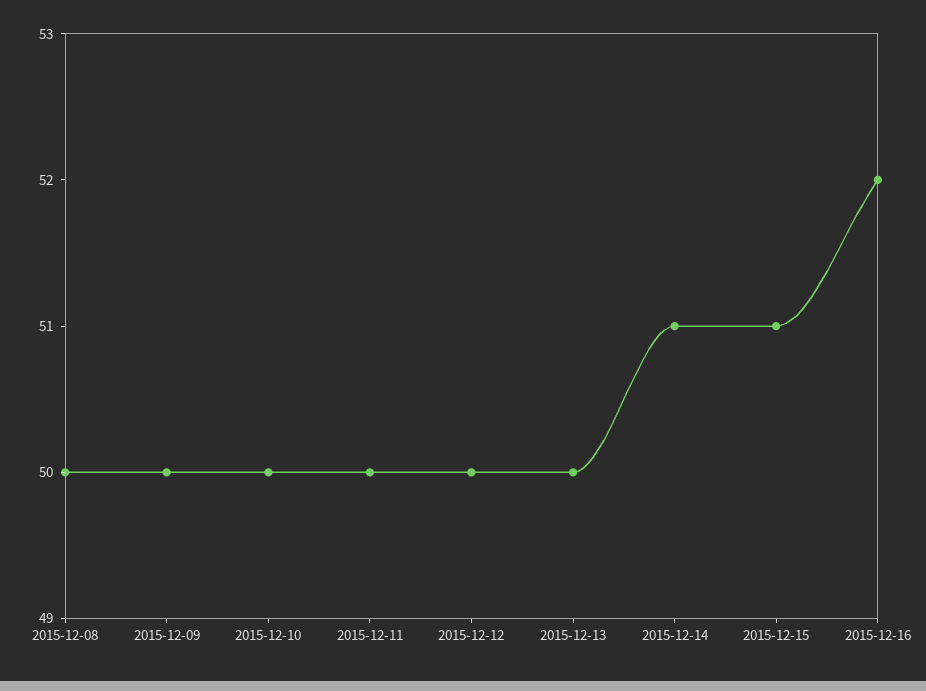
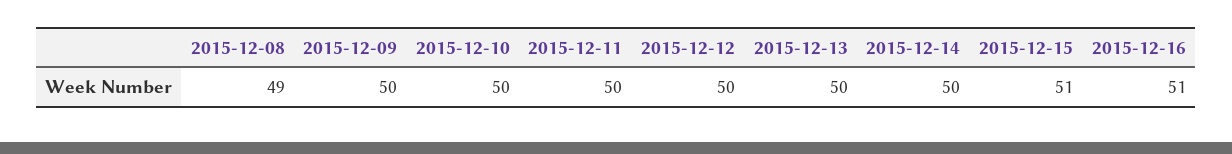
  {
-   "2015-12-08": 50,
+   "2015-12-08": 49,
    "2015-12-09": 50,
    "2015-12-10": 50,
    "2015-12-11": 50,
    "2015-12-12": 50,
    "2015-12-13": 50,
-   "2015-12-14": 51,
+   "2015-12-14": 50,
    "2015-12-15": 51,
-   "2015-12-16": 52
+   "2015-12-16": 51
  }

